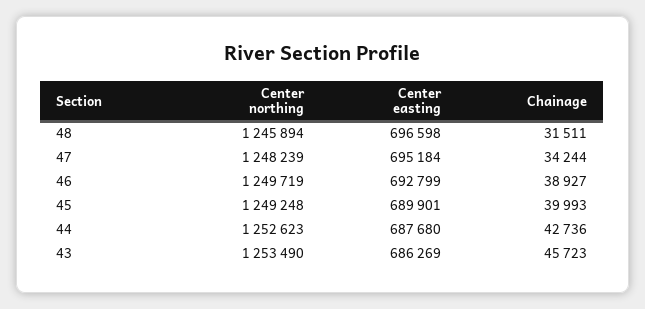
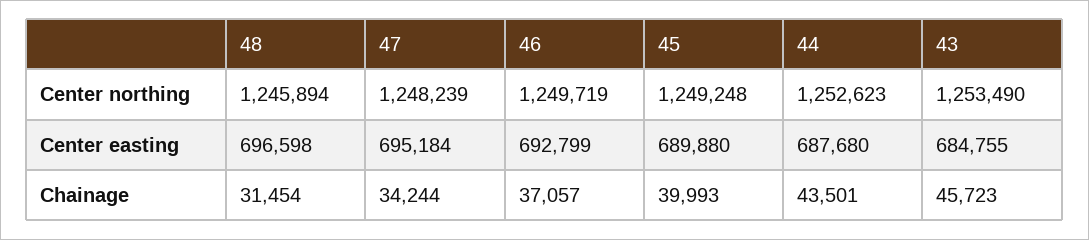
  {
    "Center northing": {
      "48": 1245894,
      "47": 1248239,
      "46": 1249719,
      "45": 1249248,
      "44": 1252623,
      "43": 1253490
    },
    "Center easting": {
      "48": 696598,
      "47": 695184,
      "46": 692799,
-     "45": 689901,
+     "45": 689880,
      "44": 687680,
-     "43": 686269
+     "43": 684755
    },
    "Chainage": {
-     "48": 31511,
+     "48": 31454,
      "47": 34244,
-     "46": 38927,
+     "46": 37057,
      "45": 39993,
-     "44": 42736,
+     "44": 43501,
      "43": 45723
    }
  }

